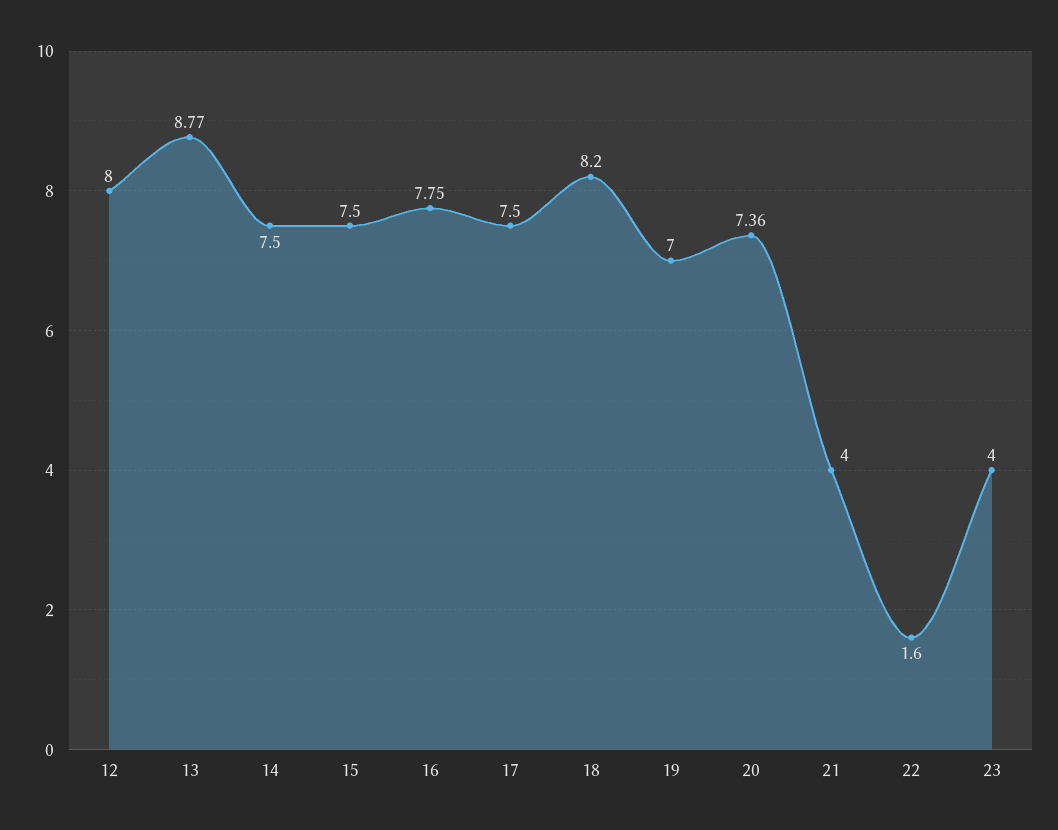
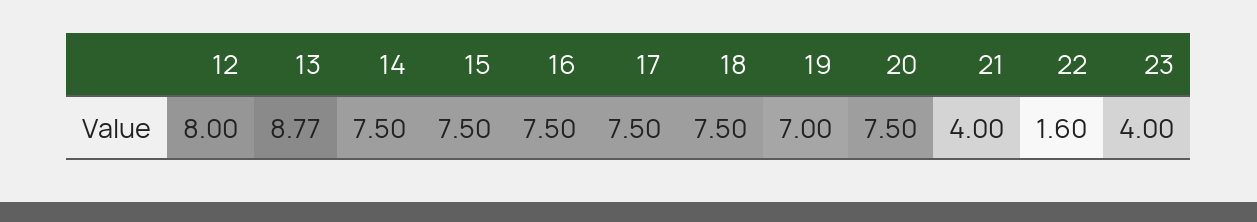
  {
    "12": 8,
    "13": 8.77,
    "14": 7.5,
    "15": 7.5,
-   "16": 7.75,
+   "16": 7.5,
    "17": 7.5,
-   "18": 8.2,
+   "18": 7.5,
    "19": 7,
-   "20": 7.36,
+   "20": 7.5,
    "21": 4,
    "22": 1.6,
    "23": 4
  }

